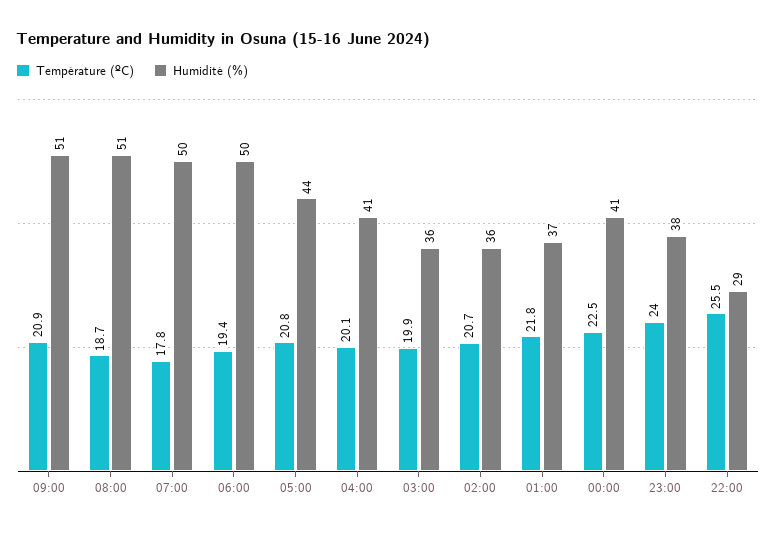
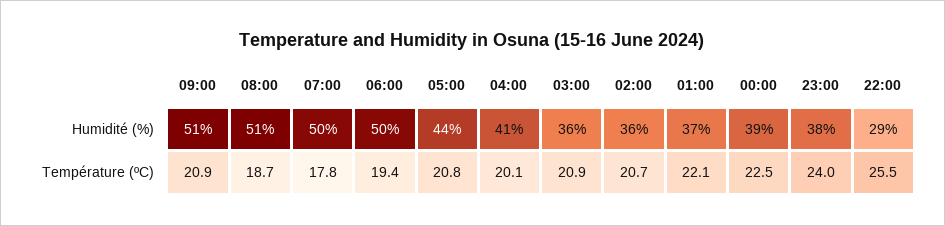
  {
    "Température (ºC)": {
      "09:00": 20.9,
      "08:00": 18.7,
      "07:00": 17.8,
      "06:00": 19.4,
      "05:00": 20.8,
      "04:00": 20.1,
-     "03:00": 19.9,
+     "03:00": 20.9,
      "02:00": 20.7,
-     "01:00": 21.8,
+     "01:00": 22.1,
      "00:00": 22.5,
      "23:00": 24,
      "22:00": 25.5
    },
    "Humidité (%)": {
      "09:00": 51,
      "08:00": 51,
      "07:00": 50,
      "06:00": 50,
      "05:00": 44,
      "04:00": 41,
      "03:00": 36,
      "02:00": 36,
      "01:00": 37,
-     "00:00": 41,
+     "00:00": 39,
      "23:00": 38,
      "22:00": 29
    }
  }

